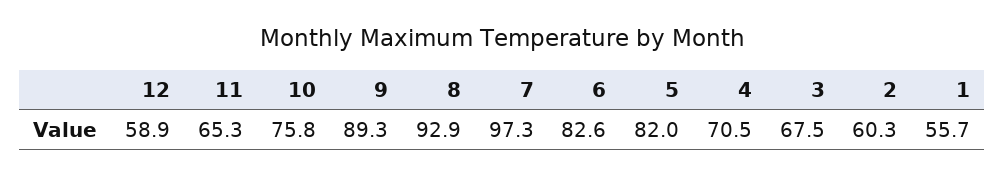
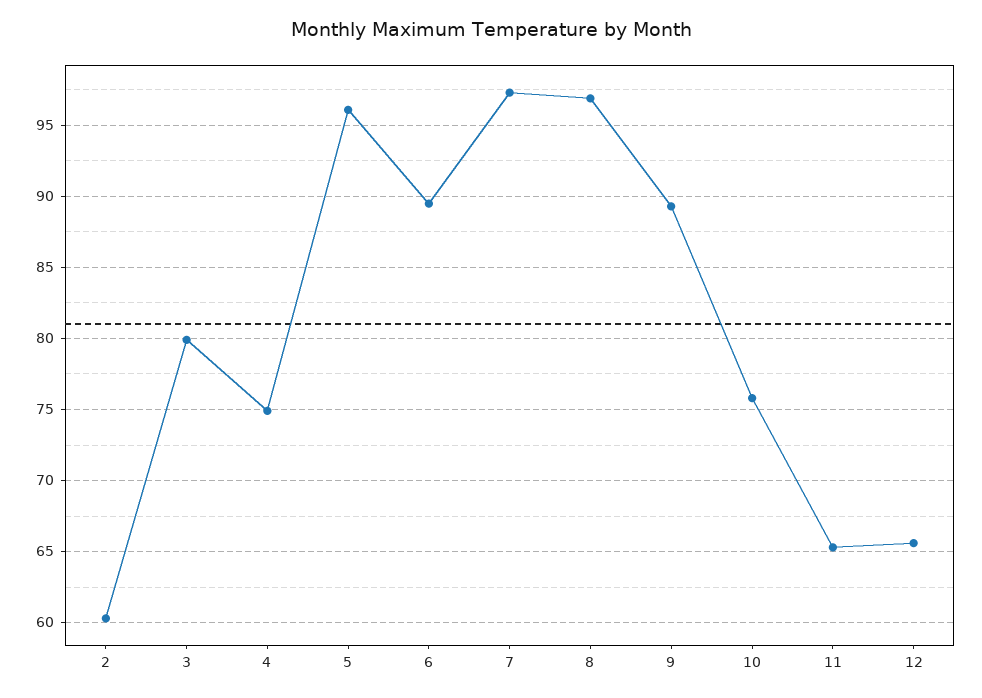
  {
-   "12": 58.9,
+   "12": 65.5,
    "11": 65.3,
    "10": 75.8,
    "9": 89.3,
-   "8": 92.9,
+   "8": 97,
    "7": 97.3,
-   "6": 82.6,
+   "6": 89.5,
-   "5": 82,
+   "5": 96,
-   "4": 70.5,
+   "4": 75,
-   "3": 67.5,
+   "3": 80,
-   "2": 60.3,
+   "2": 60.3
-   "1": 55.7
  }

